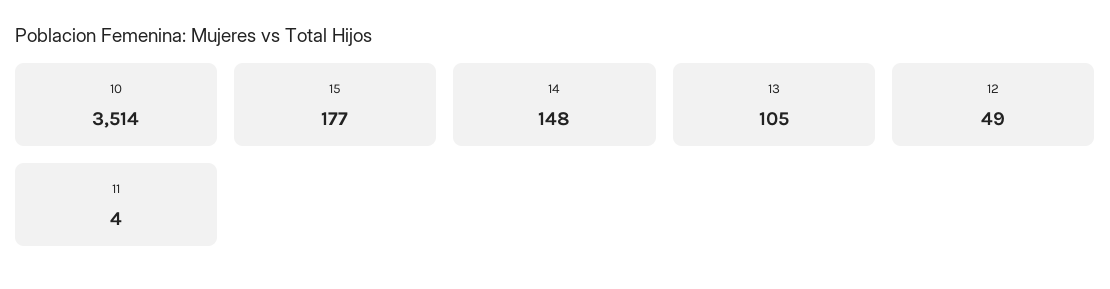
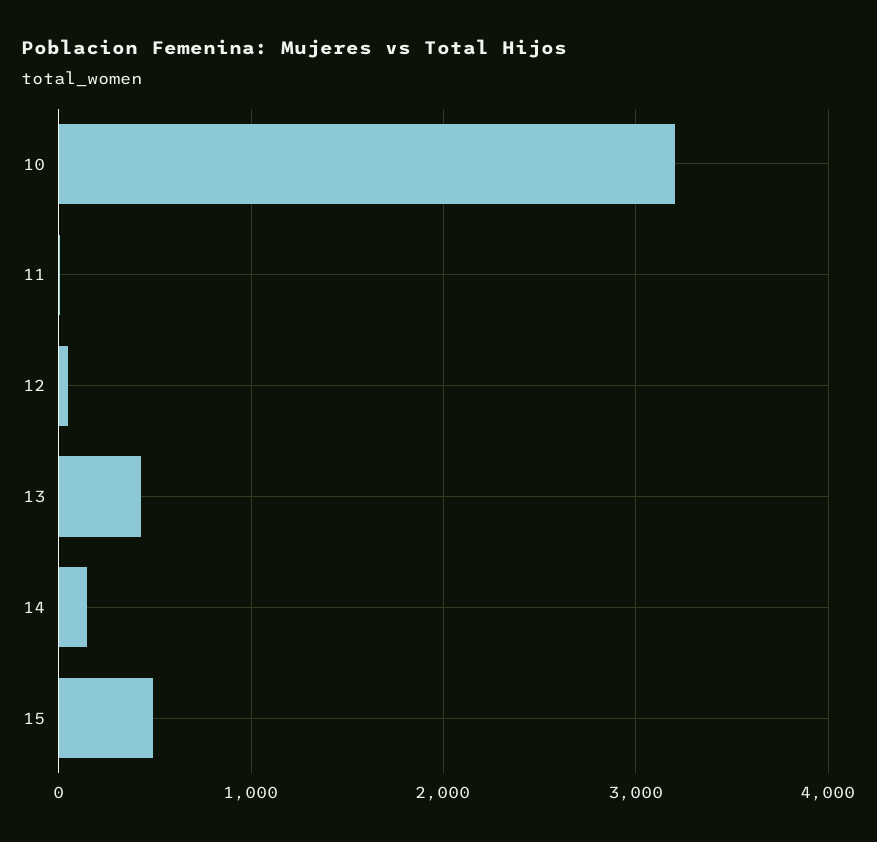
  {
-   "10": 3514,
+   "10": 3200,
-   "15": 177,
+   "15": 500,
    "14": 148,
-   "13": 105,
+   "13": 400,
    "12": 49,
    "11": 4
  }

